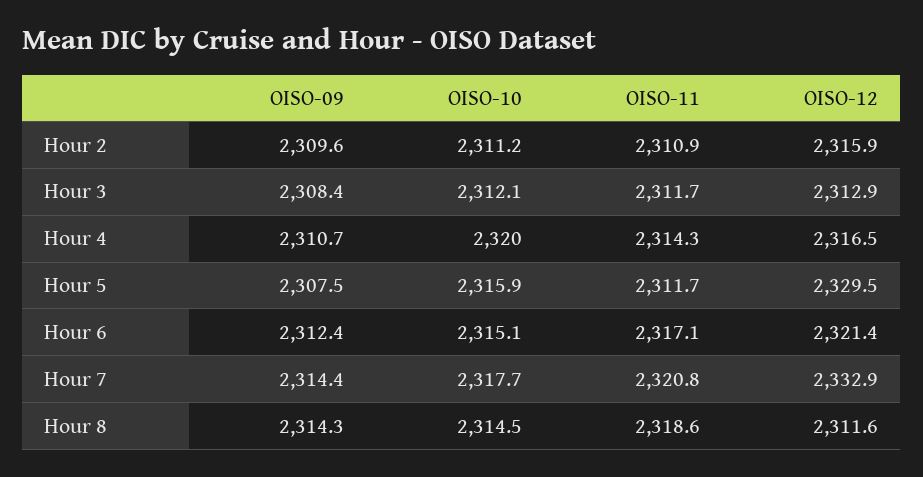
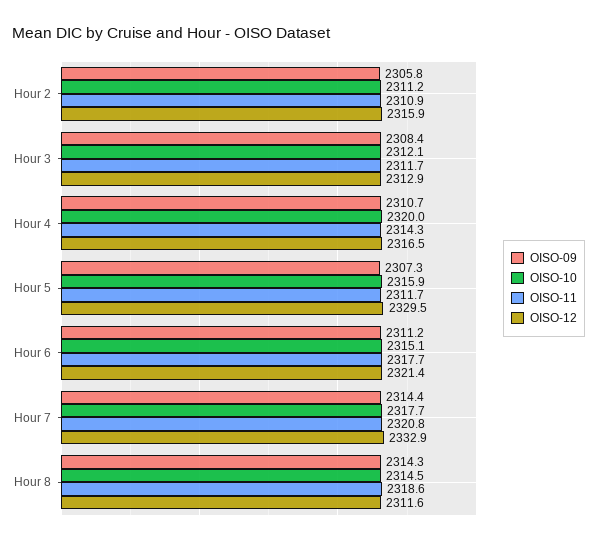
  {
    "OISO-09": {
-     "Hour 2": 2309.6,
+     "Hour 2": 2305.8,
      "Hour 3": 2308.4,
      "Hour 4": 2310.7,
-     "Hour 5": 2307.5,
+     "Hour 5": 2307.3,
-     "Hour 6": 2312.4,
+     "Hour 6": 2311.2,
      "Hour 7": 2314.4,
      "Hour 8": 2314.3
    },
    "OISO-10": {
      "Hour 2": 2311.2,
      "Hour 3": 2312.1,
      "Hour 4": 2320,
      "Hour 5": 2315.9,
      "Hour 6": 2315.1,
      "Hour 7": 2317.7,
      "Hour 8": 2314.5
    },
    "OISO-11": {
      "Hour 2": 2310.9,
      "Hour 3": 2311.7,
      "Hour 4": 2314.3,
      "Hour 5": 2311.7,
-     "Hour 6": 2317.1,
+     "Hour 6": 2317.7,
      "Hour 7": 2320.8,
      "Hour 8": 2318.6
    },
    "OISO-12": {
      "Hour 2": 2315.9,
      "Hour 3": 2312.9,
      "Hour 4": 2316.5,
      "Hour 5": 2329.5,
      "Hour 6": 2321.4,
      "Hour 7": 2332.9,
      "Hour 8": 2311.6
    }
  }

